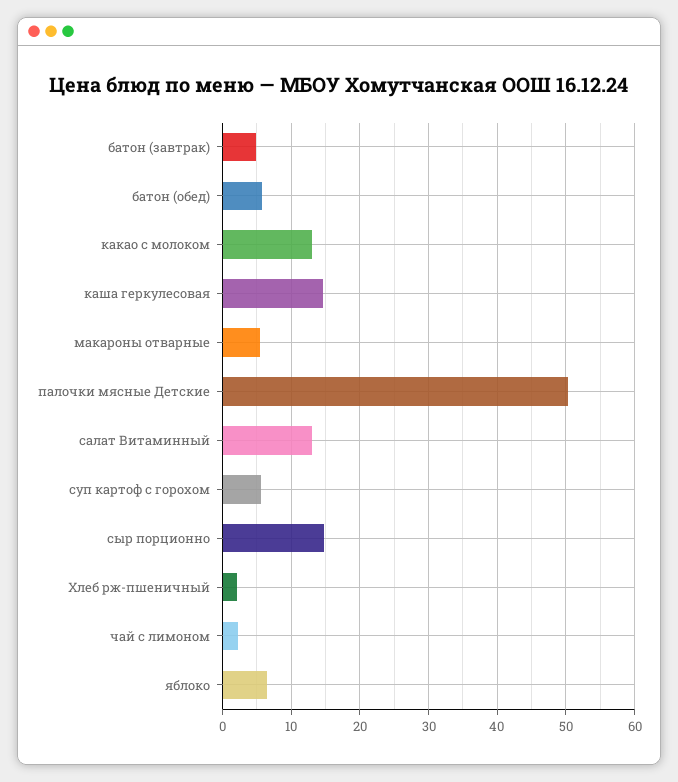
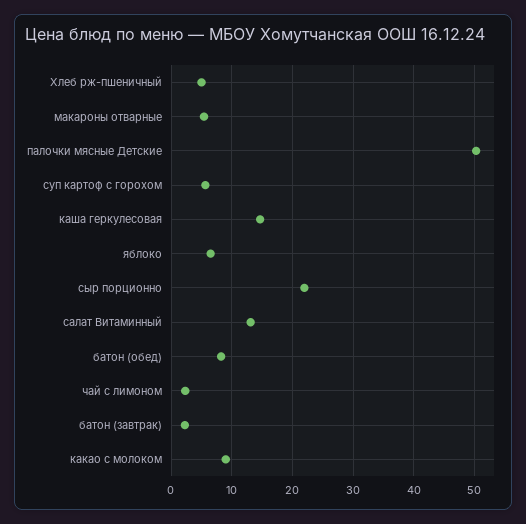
  {
-   "батон (завтрак)": 5,
+   "батон (завтрак)": 2,
-   "батон (обед)": 6,
+   "батон (обед)": 8,
-   "какао с молоком": 13,
+   "какао с молоком": 9,
    "каша геркулесовая": 15,
    "макароны отварные": 5,
    "палочки мясные Детские": 50,
    "салат Витаминный": 13,
    "суп картоф с горохом": 6,
-   "сыр порционно": 15,
+   "сыр порционно": 22,
-   "Хлеб рж-пшеничный": 2,
+   "Хлеб рж-пшеничный": 5,
    "чай с лимоном": 2,
    "яблоко": 7
  }

